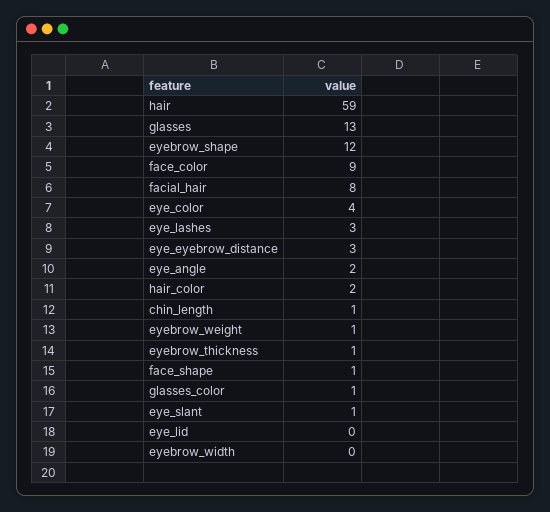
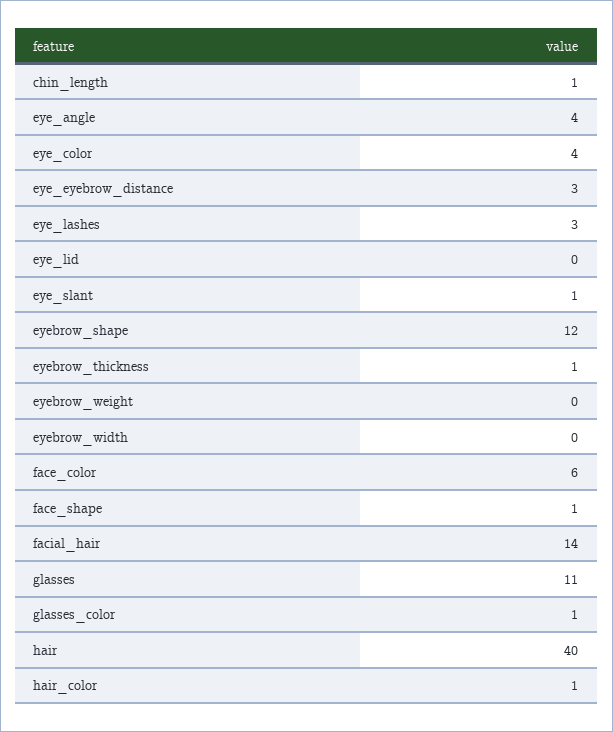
  {
-   "hair": 59,
+   "hair": 40,
-   "glasses": 13,
+   "glasses": 11,
    "eyebrow_shape": 12,
-   "face_color": 9,
+   "face_color": 6,
-   "facial_hair": 8,
+   "facial_hair": 14,
    "eye_color": 4,
    "eye_lashes": 3,
    "eye_eyebrow_distance": 3,
-   "eye_angle": 2,
+   "eye_angle": 4,
-   "hair_color": 2,
+   "hair_color": 1,
    "chin_length": 1,
-   "eyebrow_weight": 1,
+   "eyebrow_weight": 0,
    "eyebrow_thickness": 1,
    "face_shape": 1,
    "glasses_color": 1,
    "eye_slant": 1,
    "eye_lid": 0,
    "eyebrow_width": 0
  }

